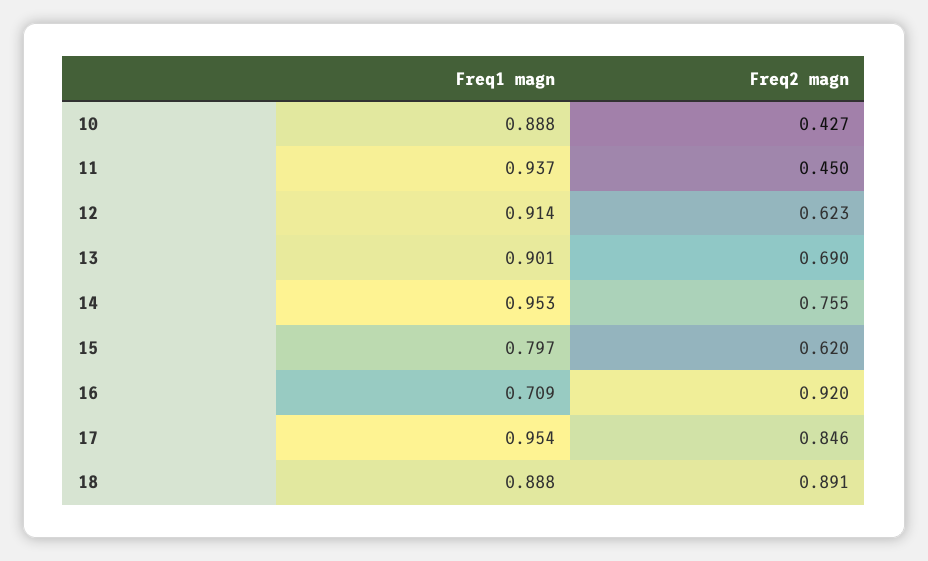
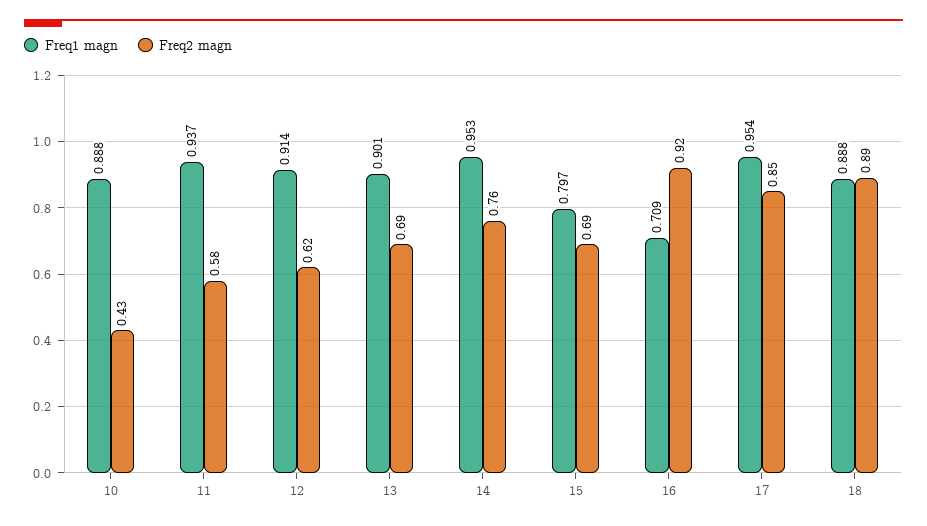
  {
    "Freq1 magn": {
      "10": 0.888,
      "11": 0.937,
      "12": 0.914,
      "13": 0.901,
      "14": 0.953,
      "15": 0.797,
      "16": 0.709,
      "17": 0.954,
      "18": 0.888
    },
    "Freq2 magn": {
      "10": 0.427,
-     "11": 0.45,
+     "11": 0.58,
      "12": 0.623,
      "13": 0.69,
      "14": 0.755,
-     "15": 0.62,
+     "15": 0.69,
      "16": 0.92,
      "17": 0.846,
      "18": 0.891
    }
  }

